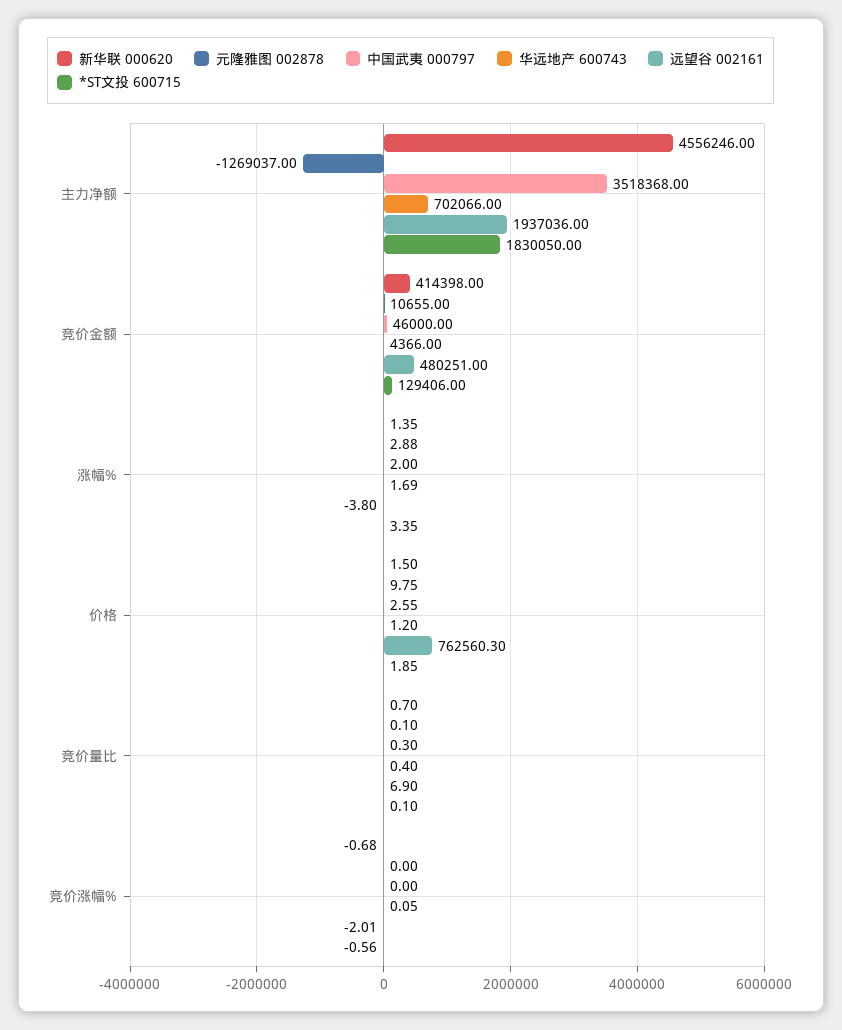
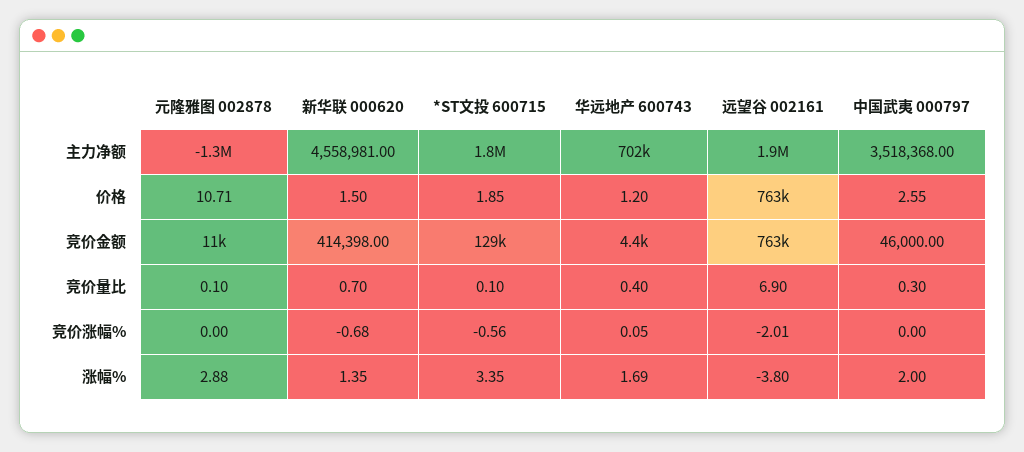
  {
    "新华联 000620": {
-     "主力净额": 4556246,
+     "主力净额": 4558981,
      "竞价金额": 414398,
      "涨幅%": 1.35,
      "价格": 1.5,
      "竞价量比": 0.7,
      "竞价涨幅%": -0.68
    },
    "元隆雅图 002878": {
      "主力净额": -1269037,
      "竞价金额": 10655,
      "涨幅%": 2.88,
-     "价格": 9.75,
+     "价格": 10.71,
      "竞价量比": 0.1,
      "竞价涨幅%": 0
    },
    "中国武夷 000797": {
      "主力净额": 3518368,
      "竞价金额": 46000,
      "涨幅%": 2,
      "价格": 2.55,
      "竞价量比": 0.3,
      "竞价涨幅%": 0
    },
    "华远地产 600743": {
      "主力净额": 702066,
      "竞价金额": 4366,
      "涨幅%": 1.69,
      "价格": 1.2,
      "竞价量比": 0.4,
      "竞价涨幅%": 0.05
    },
    "远望谷 002161": {
      "主力净额": 1937036,
-     "竞价金额": 480251,
+     "竞价金额": 763000,
      "涨幅%": -3.8,
      "价格": 762560.3,
      "竞价量比": 6.9,
      "竞价涨幅%": -2.01
    },
    "*ST文投 600715": {
      "主力净额": 1830050,
      "竞价金额": 129406,
      "涨幅%": 3.35,
      "价格": 1.85,
      "竞价量比": 0.1,
      "竞价涨幅%": -0.56
    }
  }

